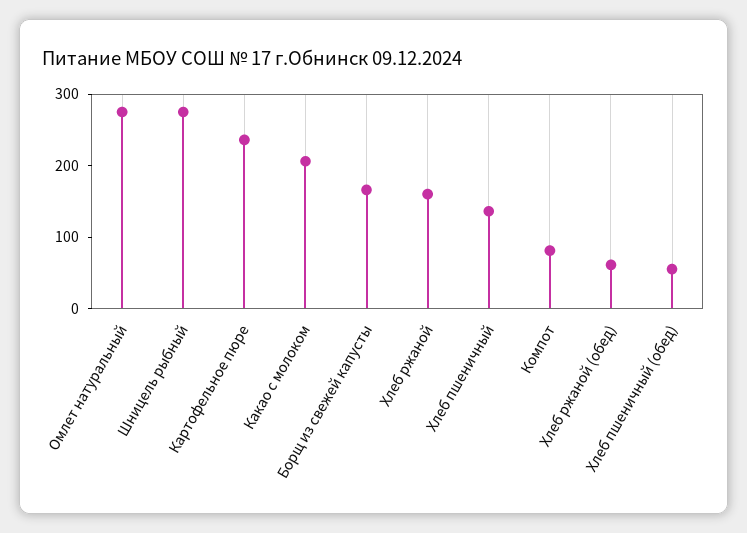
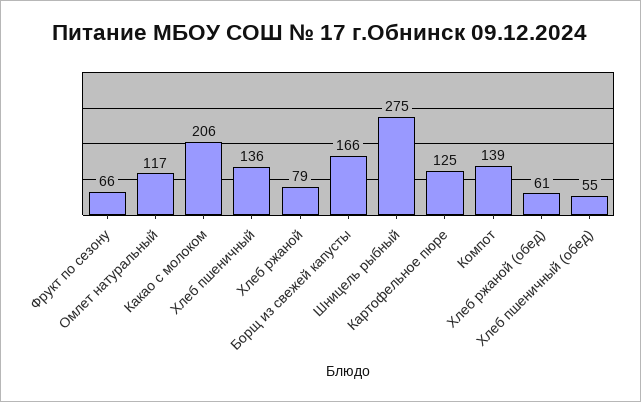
  {
-   "Омлет натуральный": 280,
+   "Омлет натуральный": 117,
    "Шницель рыбный": 275,
-   "Картофельное пюре": 240,
+   "Картофельное пюре": 125,
    "Какао с молоком": 206,
    "Борщ из свежей капусты": 166,
-   "Хлеб ржаной": 160,
+   "Хлеб ржаной": 79,
    "Хлеб пшеничный": 136,
-   "Компот": 80,
+   "Компот": 139,
    "Хлеб ржаной (обед)": 61,
-   "Хлеб пшеничный (обед)": 55
+   "Хлеб пшеничный (обед)": 55,
+   "Фрукт по сезону": 66
  }

